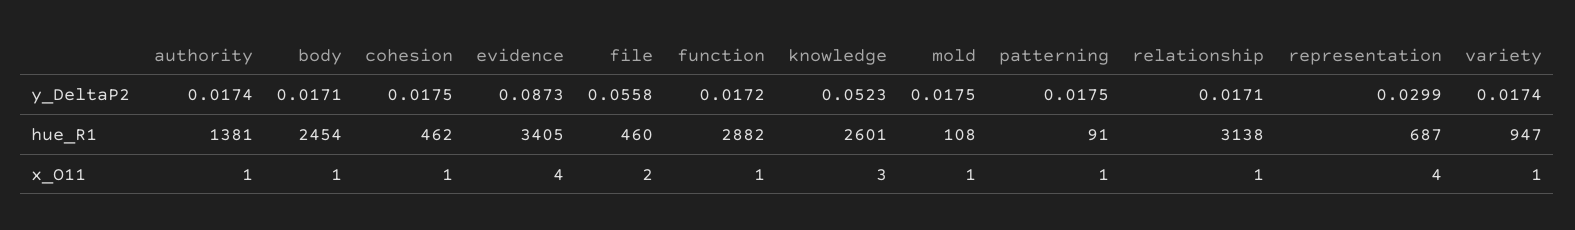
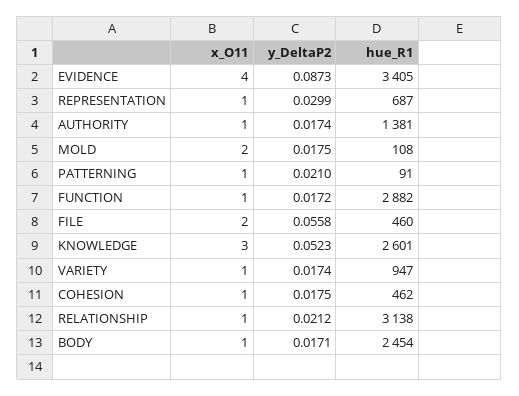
  {
    "authority": {
      "y_DeltaP2": 0.0174,
      "hue_R1": 1381,
      "x_O11": 1
    },
    "body": {
      "y_DeltaP2": 0.0171,
      "hue_R1": 2454,
      "x_O11": 1
    },
    "cohesion": {
      "y_DeltaP2": 0.0175,
      "hue_R1": 462,
      "x_O11": 1
    },
    "evidence": {
      "y_DeltaP2": 0.0873,
      "hue_R1": 3405,
      "x_O11": 4
    },
    "file": {
      "y_DeltaP2": 0.0558,
      "hue_R1": 460,
      "x_O11": 2
    },
    "function": {
      "y_DeltaP2": 0.0172,
      "hue_R1": 2882,
      "x_O11": 1
    },
    "knowledge": {
      "y_DeltaP2": 0.0523,
      "hue_R1": 2601,
      "x_O11": 3
    },
    "mold": {
      "y_DeltaP2": 0.0175,
      "hue_R1": 108,
-     "x_O11": 1
+     "x_O11": 2
    },
    "patterning": {
-     "y_DeltaP2": 0.0175,
+     "y_DeltaP2": 0.021,
      "hue_R1": 91,
      "x_O11": 1
    },
    "relationship": {
-     "y_DeltaP2": 0.0171,
+     "y_DeltaP2": 0.0212,
      "hue_R1": 3138,
      "x_O11": 1
    },
    "representation": {
      "y_DeltaP2": 0.0299,
      "hue_R1": 687,
-     "x_O11": 4
+     "x_O11": 1
    },
    "variety": {
      "y_DeltaP2": 0.0174,
      "hue_R1": 947,
      "x_O11": 1
    }
  }

